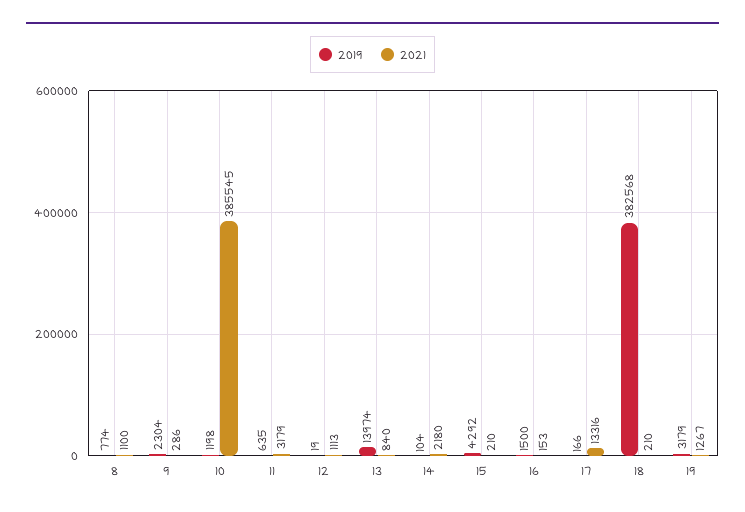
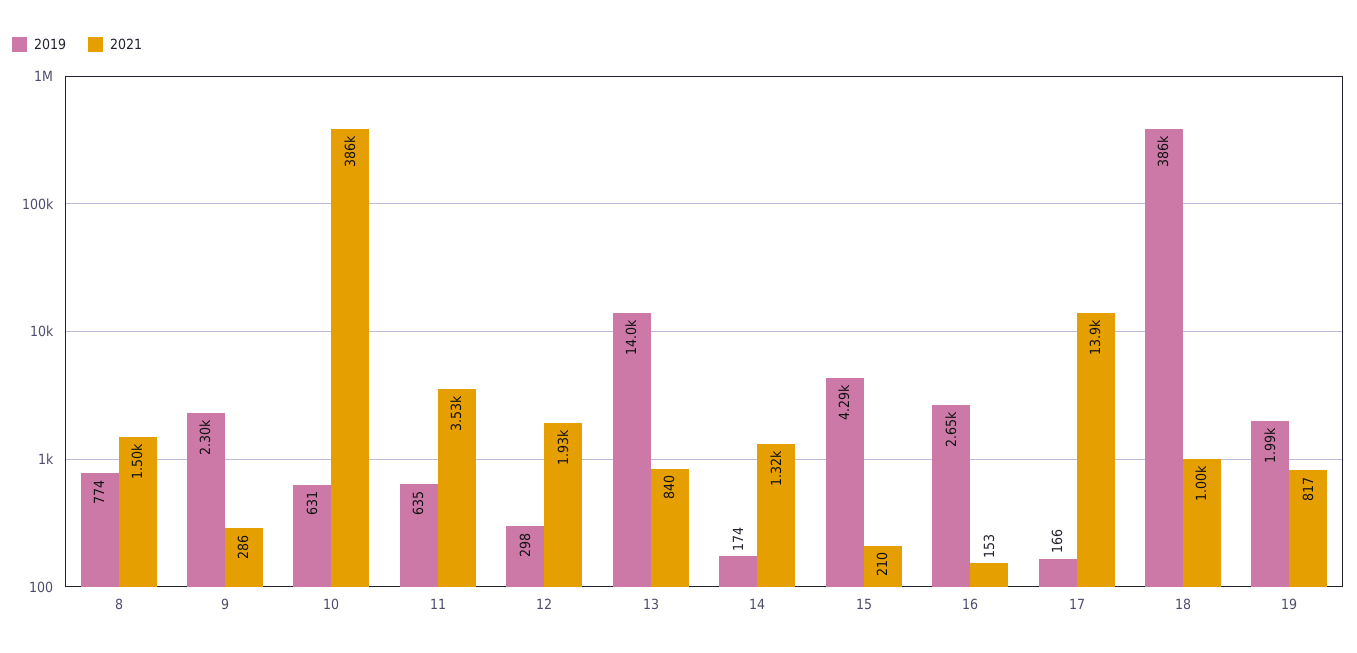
  {
    "2019": {
      "8": 774,
      "9": 2304,
-     "10": 1198,
+     "10": 631,
      "11": 635,
-     "12": 19,
+     "12": 298,
      "13": 13974,
-     "14": 104,
+     "14": 174,
      "15": 4292,
-     "16": 1500,
+     "16": 2650,
      "17": 166,
-     "18": 382568,
+     "18": 386000,
-     "19": 3179
+     "19": 1990
    },
    "2021": {
-     "8": 1100,
+     "8": 1500,
      "9": 286,
      "10": 385545,
-     "11": 3179,
+     "11": 3530,
-     "12": 1113,
+     "12": 1930,
      "13": 840,
-     "14": 2180,
+     "14": 1320,
      "15": 210,
      "16": 153,
-     "17": 13316,
+     "17": 13900,
-     "18": 210,
+     "18": 1000,
-     "19": 1267
+     "19": 817
    }
  }

